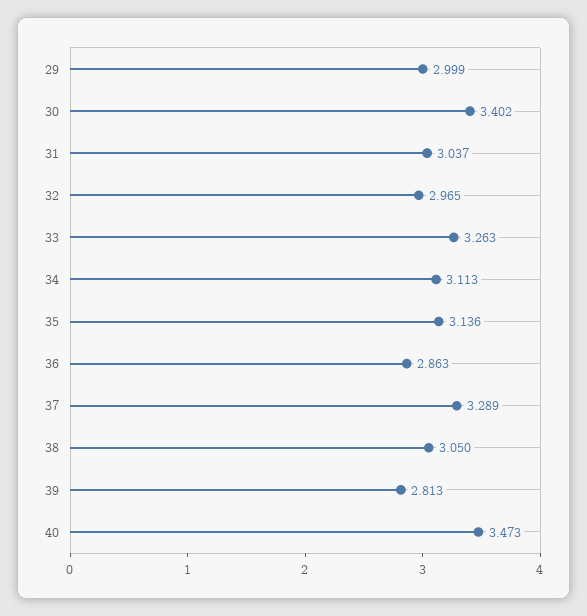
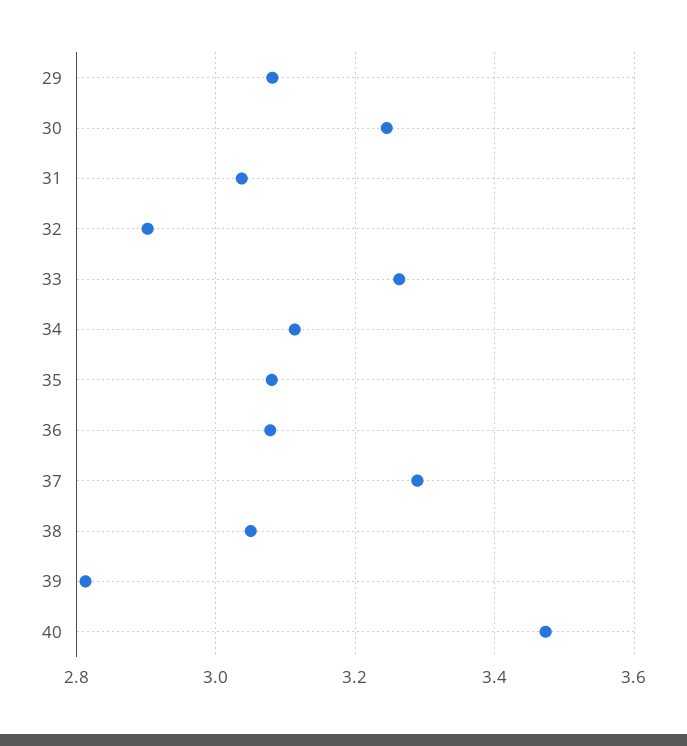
  {
-   "29": 2.999,
+   "29": 3.08,
-   "30": 3.402,
+   "30": 3.24,
    "31": 3.037,
-   "32": 2.965,
+   "32": 2.9,
    "33": 3.263,
    "34": 3.113,
-   "35": 3.136,
+   "35": 3.08,
-   "36": 2.863,
+   "36": 3.08,
    "37": 3.289,
    "38": 3.05,
    "39": 2.813,
    "40": 3.473
  }

